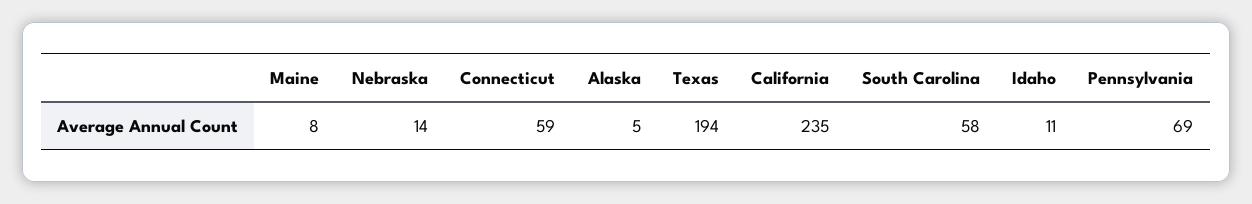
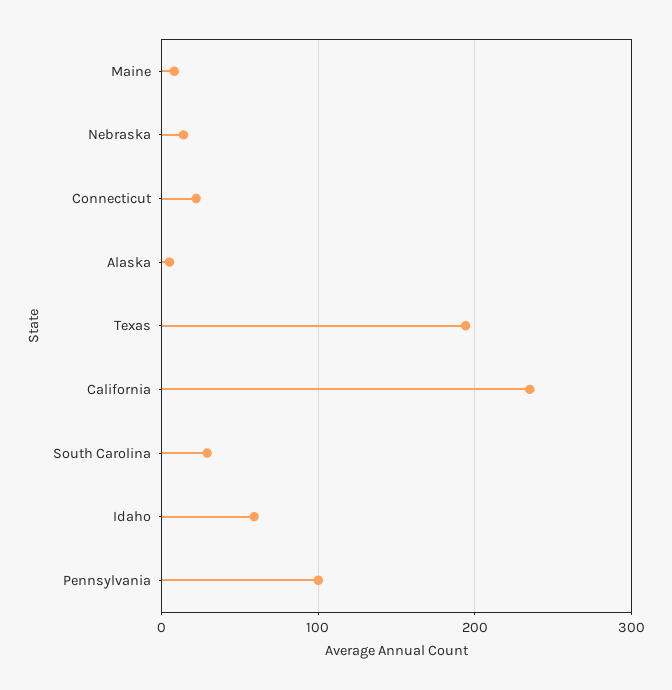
  {
    "Maine": 8,
    "Nebraska": 14,
-   "Connecticut": 59,
+   "Connecticut": 20,
    "Alaska": 5,
    "Texas": 194,
    "California": 235,
-   "South Carolina": 58,
+   "South Carolina": 30,
-   "Idaho": 11,
+   "Idaho": 60,
-   "Pennsylvania": 69
+   "Pennsylvania": 100
  }

